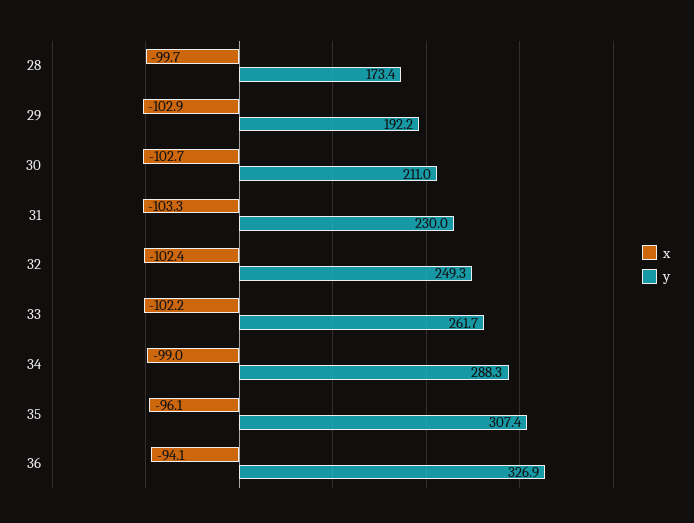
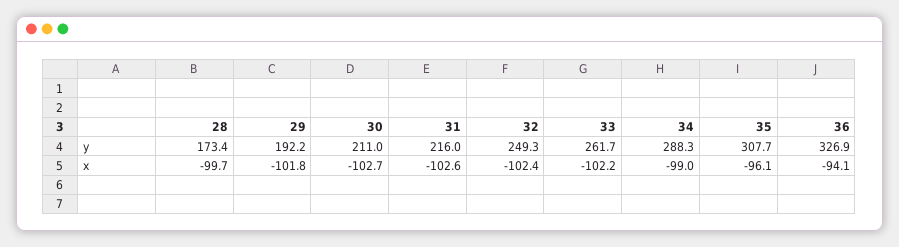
  {
    "x": {
      "28": -99.7,
-     "29": -102.9,
+     "29": -101.8,
      "30": -102.7,
-     "31": -103.3,
+     "31": -102.6,
      "32": -102.4,
      "33": -102.2,
      "34": -99,
      "35": -96.1,
      "36": -94.1
    },
    "y": {
      "28": 173.4,
      "29": 192.2,
      "30": 211,
-     "31": 230,
+     "31": 216,
      "32": 249.3,
      "33": 261.7,
      "34": 288.3,
-     "35": 307.4,
+     "35": 307.7,
      "36": 326.9
    }
  }

